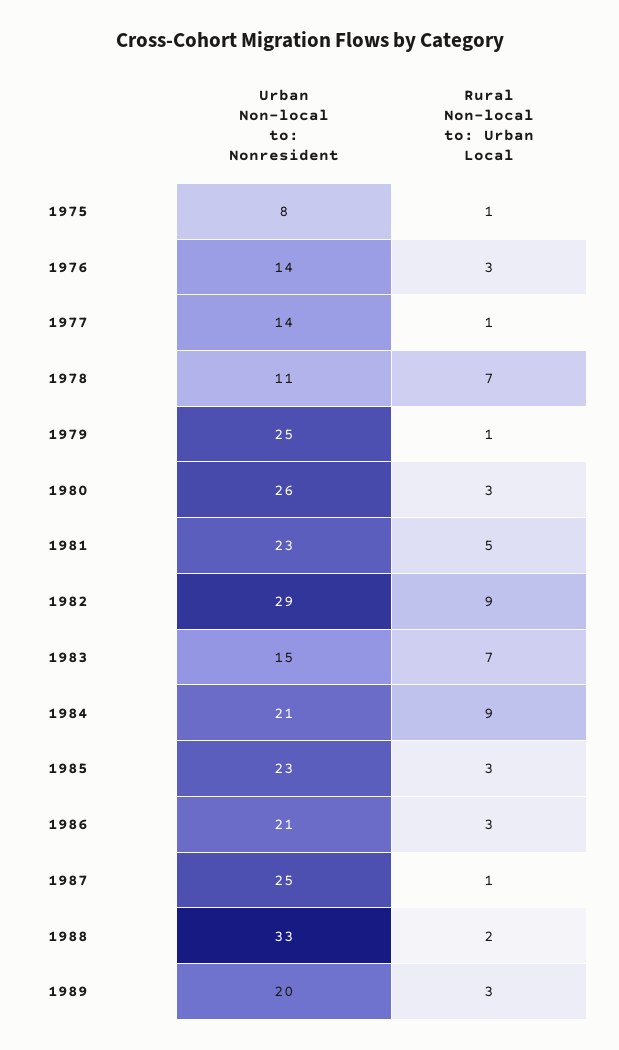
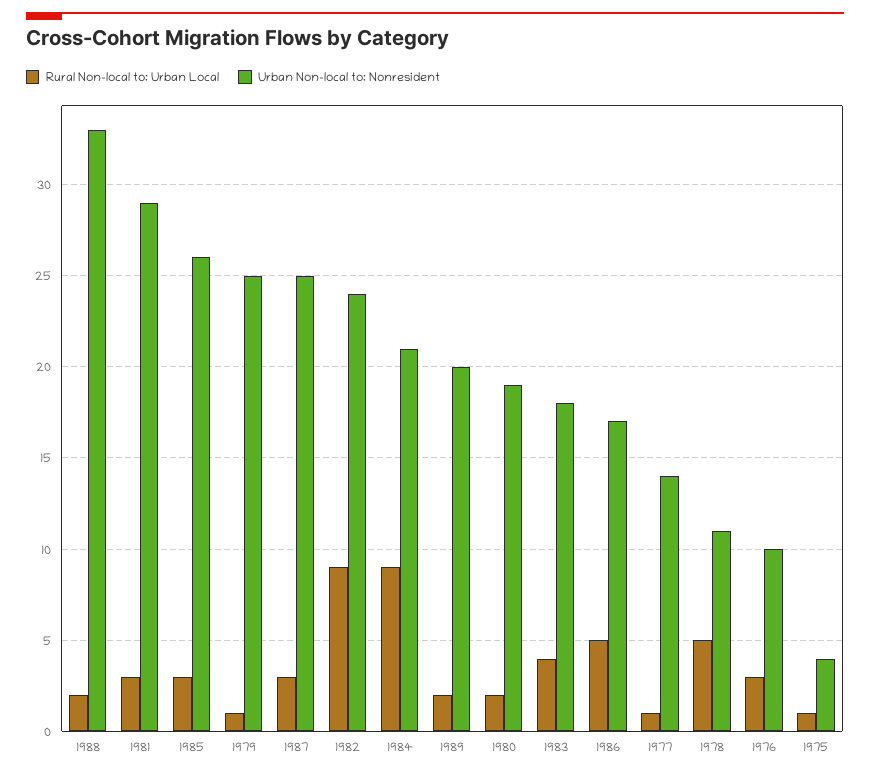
  {
    "Urban Non-local to: Nonresident": {
-     "1975": 8,
+     "1975": 4,
-     "1976": 14,
+     "1976": 10,
      "1977": 14,
      "1978": 11,
      "1979": 25,
-     "1980": 26,
+     "1980": 19,
-     "1981": 23,
+     "1981": 29,
-     "1982": 29,
+     "1982": 24,
-     "1983": 15,
+     "1983": 18,
      "1984": 21,
-     "1985": 23,
+     "1985": 26,
-     "1986": 21,
+     "1986": 17,
      "1987": 25,
      "1988": 33,
      "1989": 20
    },
    "Rural Non-local to: Urban Local": {
      "1975": 1,
      "1976": 3,
      "1977": 1,
-     "1978": 7,
+     "1978": 5,
      "1979": 1,
-     "1980": 3,
+     "1980": 2,
-     "1981": 5,
+     "1981": 3,
      "1982": 9,
-     "1983": 7,
+     "1983": 4,
      "1984": 9,
      "1985": 3,
-     "1986": 3,
+     "1986": 5,
-     "1987": 1,
+     "1987": 3,
      "1988": 2,
-     "1989": 3
+     "1989": 2
    }
  }

